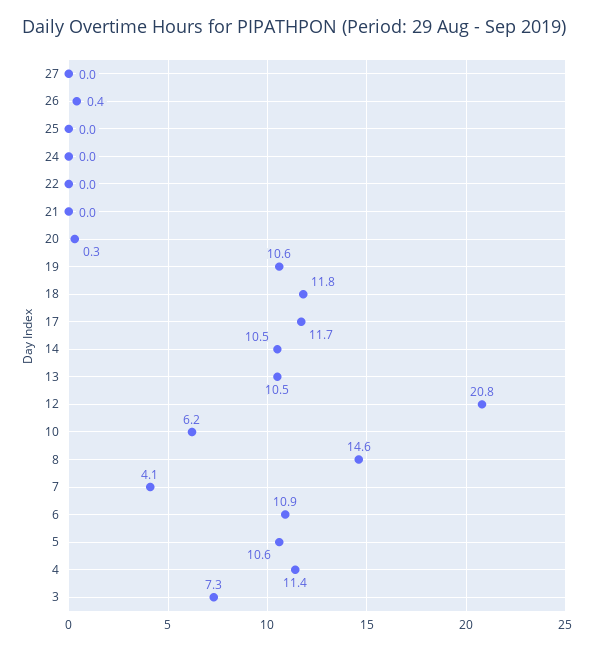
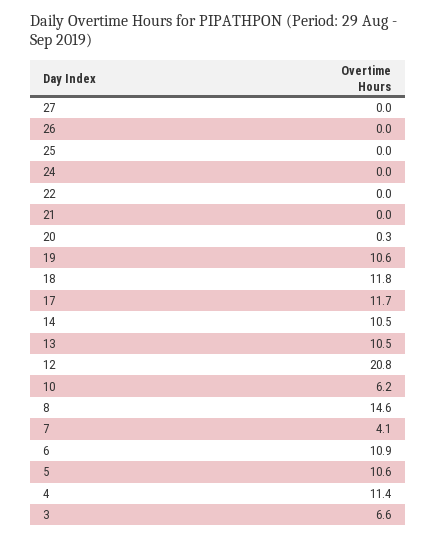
  {
    "27": 0,
-   "26": 0.4,
+   "26": 0,
    "25": 0,
    "24": 0,
    "22": 0,
    "21": 0,
    "20": 0.3,
    "19": 10.6,
    "18": 11.8,
    "17": 11.7,
    "14": 10.5,
    "13": 10.5,
    "12": 20.8,
    "10": 6.2,
    "8": 14.6,
    "7": 4.1,
    "6": 10.9,
    "5": 10.6,
    "4": 11.4,
-   "3": 7.3
+   "3": 6.6
  }

